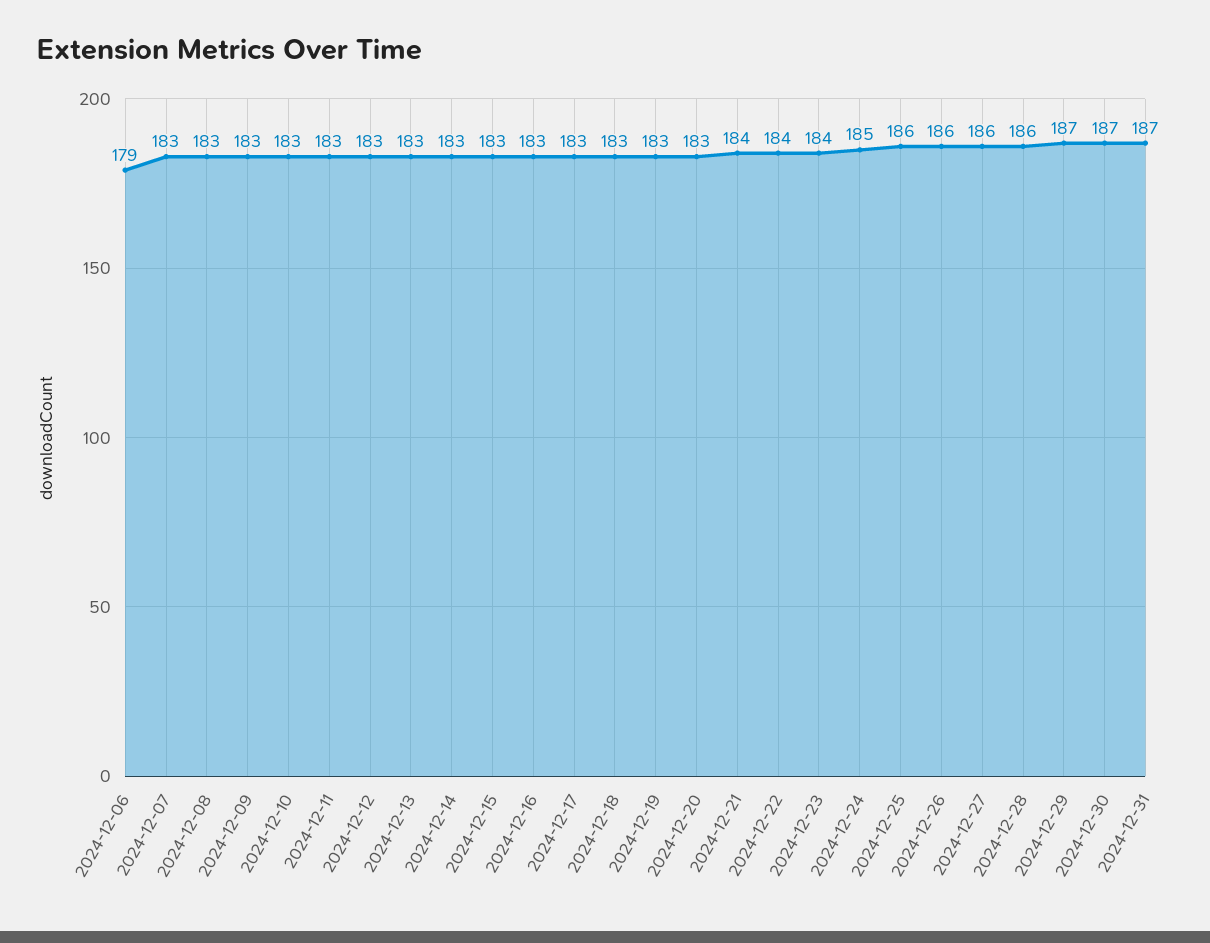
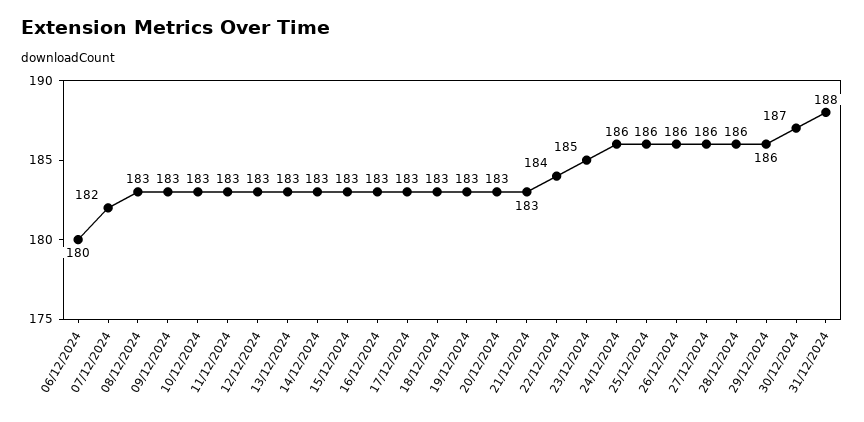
  {
-   "2024-12-06": 179,
+   "2024-12-06": 180,
-   "2024-12-07": 183,
+   "2024-12-07": 182,
    "2024-12-08": 183,
    "2024-12-09": 183,
    "2024-12-10": 183,
    "2024-12-11": 183,
    "2024-12-12": 183,
    "2024-12-13": 183,
    "2024-12-14": 183,
    "2024-12-15": 183,
    "2024-12-16": 183,
    "2024-12-17": 183,
    "2024-12-18": 183,
    "2024-12-19": 183,
    "2024-12-20": 183,
-   "2024-12-21": 184,
+   "2024-12-21": 183,
    "2024-12-22": 184,
-   "2024-12-23": 184,
+   "2024-12-23": 185,
-   "2024-12-24": 185,
+   "2024-12-24": 186,
    "2024-12-25": 186,
    "2024-12-26": 186,
    "2024-12-27": 186,
    "2024-12-28": 186,
-   "2024-12-29": 187,
+   "2024-12-29": 186,
    "2024-12-30": 187,
-   "2024-12-31": 187
+   "2024-12-31": 188
  }

